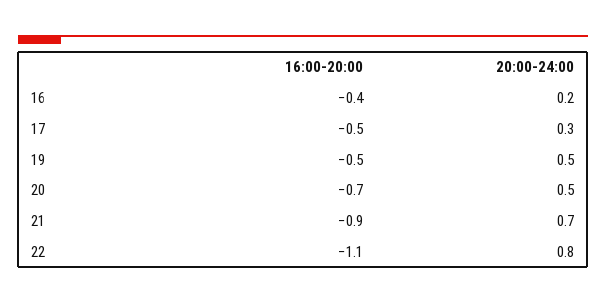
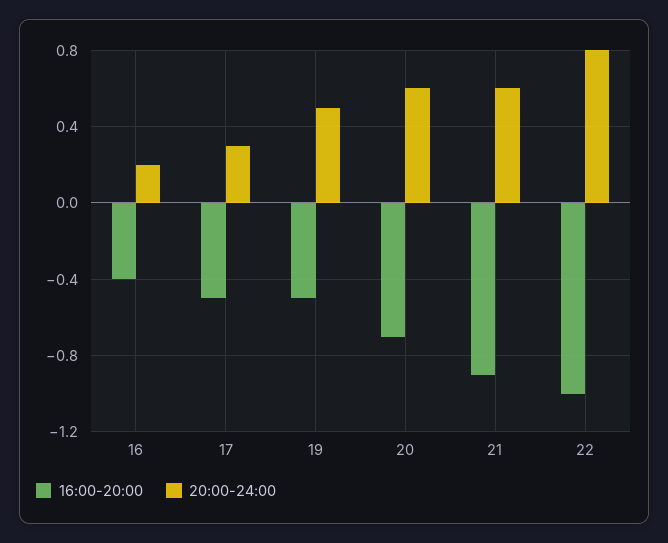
  {
    "16:00-20:00": {
      "16": -0.4,
      "17": -0.5,
      "19": -0.5,
      "20": -0.7,
      "21": -0.9,
-     "22": -1.1
+     "22": -1
    },
    "20:00-24:00": {
      "16": 0.2,
      "17": 0.3,
      "19": 0.5,
-     "20": 0.5,
+     "20": 0.6,
-     "21": 0.7,
+     "21": 0.6,
      "22": 0.8
    }
  }

